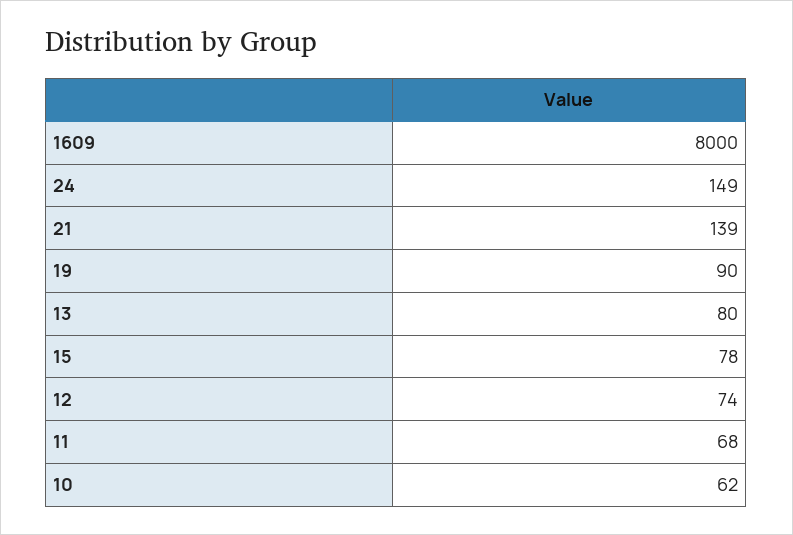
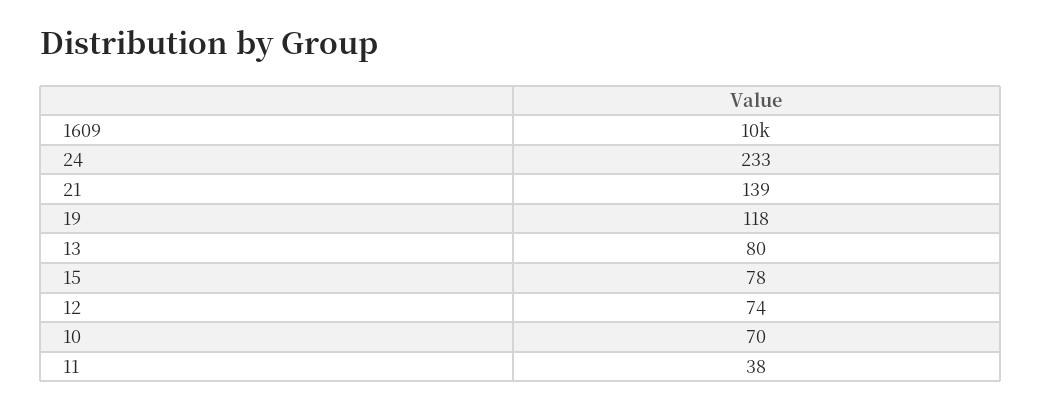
  {
-   "1609": 8000,
+   "1609": 10000,
-   "24": 149,
+   "24": 233,
    "21": 139,
-   "19": 90,
+   "19": 118,
    "13": 80,
    "15": 78,
    "12": 74,
-   "11": 68,
+   "11": 38,
-   "10": 62
+   "10": 70
  }

